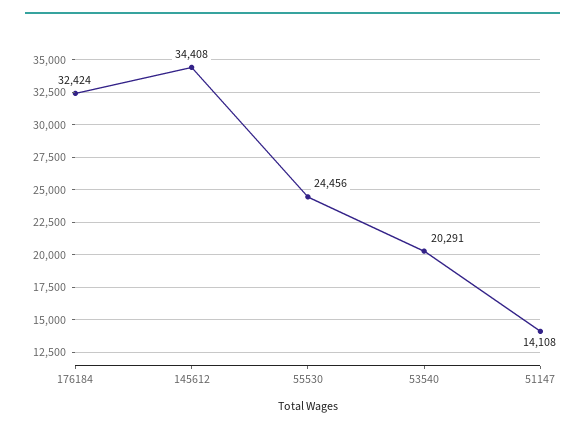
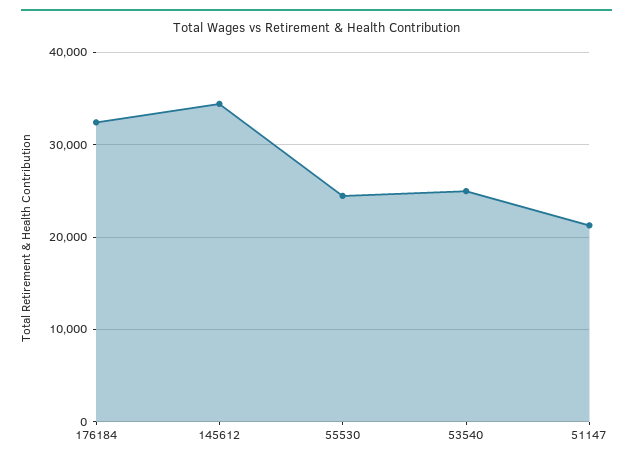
  {
    "176184": 32424,
    "145612": 34408,
    "55530": 24456,
-   "53540": 20291,
+   "53540": 25000,
-   "51147": 14108
+   "51147": 21000
  }

